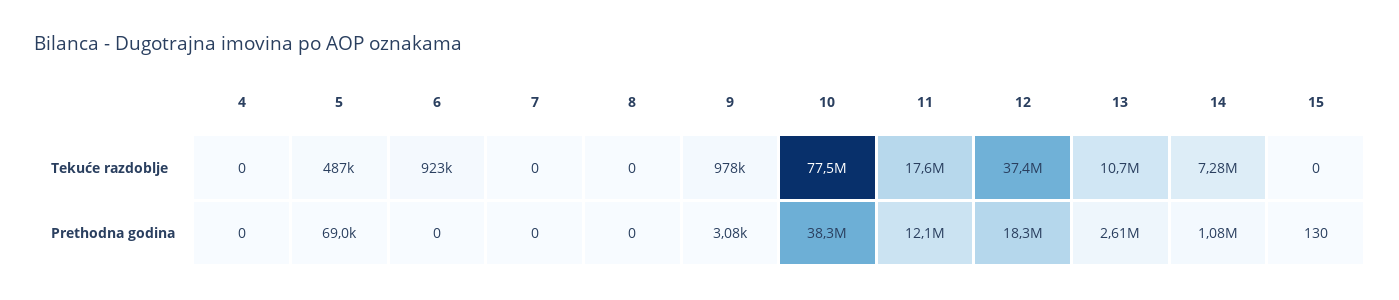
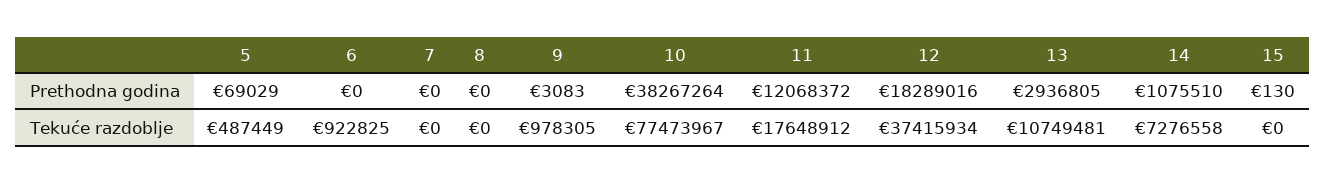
  {
-   "4": {
-     "Tekuće razdoblje": 0,
-     "Prethodna godina": 0
-   },
    "5": {
      "Tekuće razdoblje": 487449,
      "Prethodna godina": 69029
    },
    "6": {
      "Tekuće razdoblje": 922825,
      "Prethodna godina": 0
    },
    "7": {
      "Tekuće razdoblje": 0,
      "Prethodna godina": 0
    },
    "8": {
      "Tekuće razdoblje": 0,
      "Prethodna godina": 0
    },
    "9": {
      "Tekuće razdoblje": 978305,
      "Prethodna godina": 3083
    },
    "10": {
      "Tekuće razdoblje": 77473967,
      "Prethodna godina": 38267264
    },
    "11": {
      "Tekuće razdoblje": 17648912,
      "Prethodna godina": 12068372
    },
    "12": {
      "Tekuće razdoblje": 37415934,
      "Prethodna godina": 18289016
    },
    "13": {
      "Tekuće razdoblje": 10749481,
-     "Prethodna godina": 2610000
+     "Prethodna godina": 2936805
    },
    "14": {
      "Tekuće razdoblje": 7276558,
      "Prethodna godina": 1075510
    },
    "15": {
      "Tekuće razdoblje": 0,
      "Prethodna godina": 130
    }
  }

